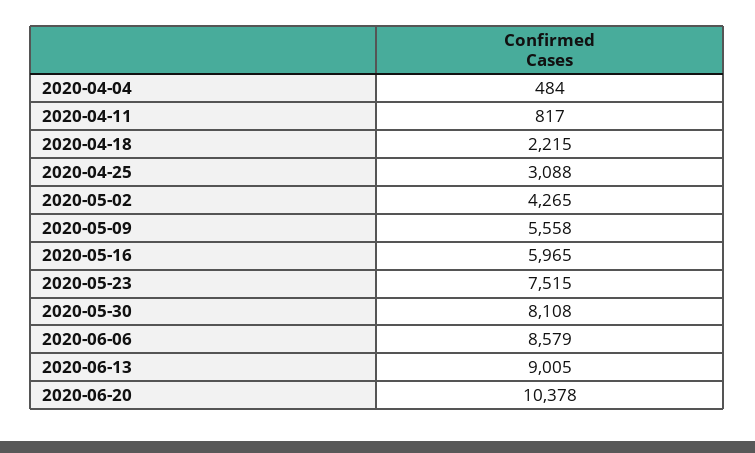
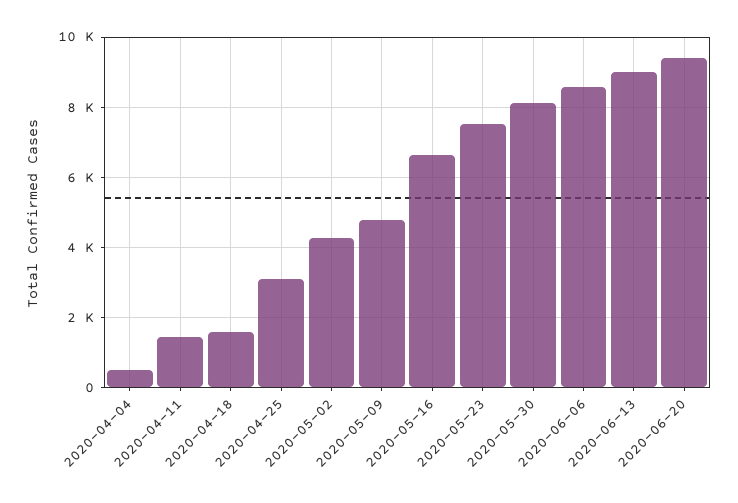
  {
    "2020-04-04": 484,
-   "2020-04-11": 817,
+   "2020-04-11": 1400,
-   "2020-04-18": 2215,
+   "2020-04-18": 1600,
    "2020-04-25": 3088,
    "2020-05-02": 4265,
-   "2020-05-09": 5558,
+   "2020-05-09": 4800,
-   "2020-05-16": 5965,
+   "2020-05-16": 6600,
    "2020-05-23": 7515,
    "2020-05-30": 8108,
    "2020-06-06": 8579,
    "2020-06-13": 9005,
-   "2020-06-20": 10378
+   "2020-06-20": 9400
  }

